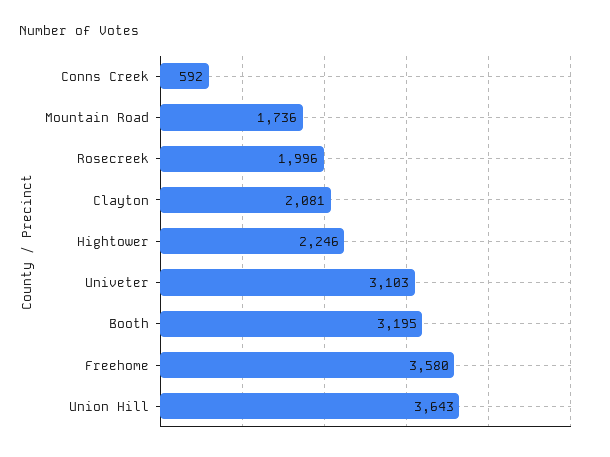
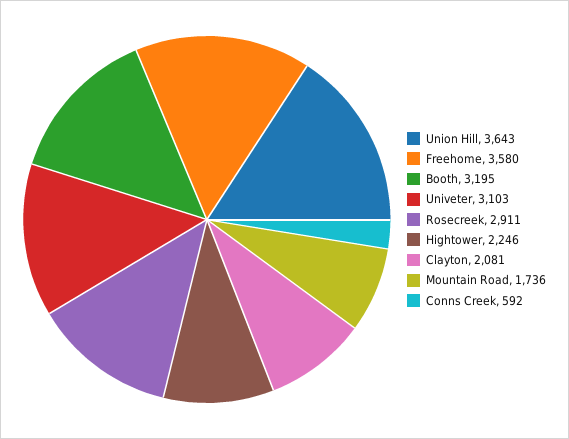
  {
    "Conns Creek": 592,
    "Mountain Road": 1736,
-   "Rosecreek": 1996,
+   "Rosecreek": 2911,
    "Clayton": 2081,
    "Hightower": 2246,
    "Univeter": 3103,
    "Booth": 3195,
    "Freehome": 3580,
    "Union Hill": 3643
  }

